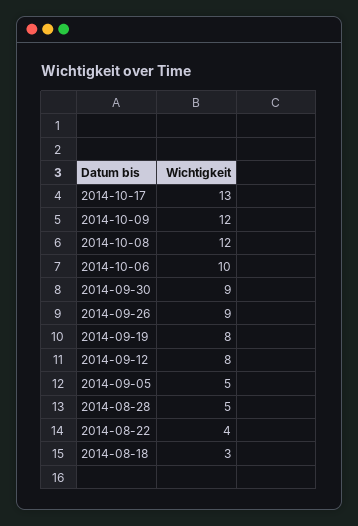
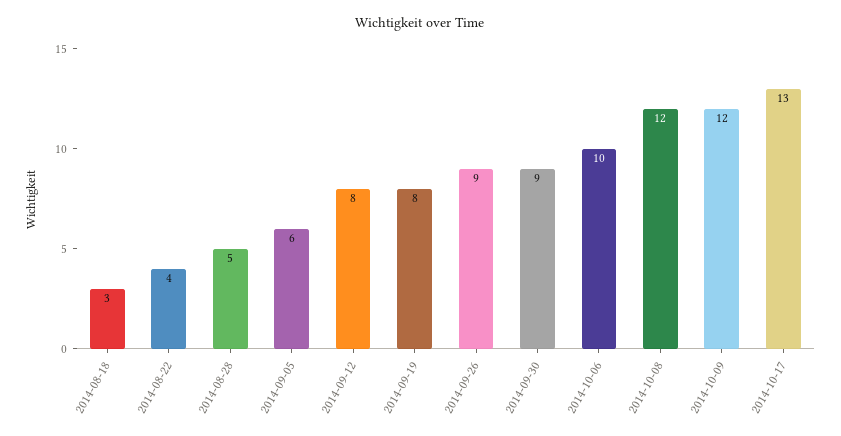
  {
    "2014-10-17": 13,
    "2014-10-09": 12,
    "2014-10-08": 12,
    "2014-10-06": 10,
    "2014-09-30": 9,
    "2014-09-26": 9,
    "2014-09-19": 8,
    "2014-09-12": 8,
-   "2014-09-05": 5,
+   "2014-09-05": 6,
    "2014-08-28": 5,
    "2014-08-22": 4,
    "2014-08-18": 3
  }

